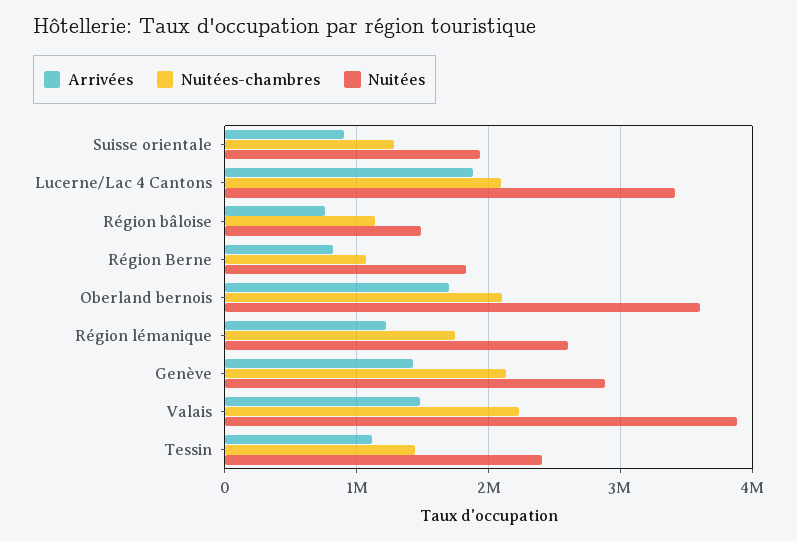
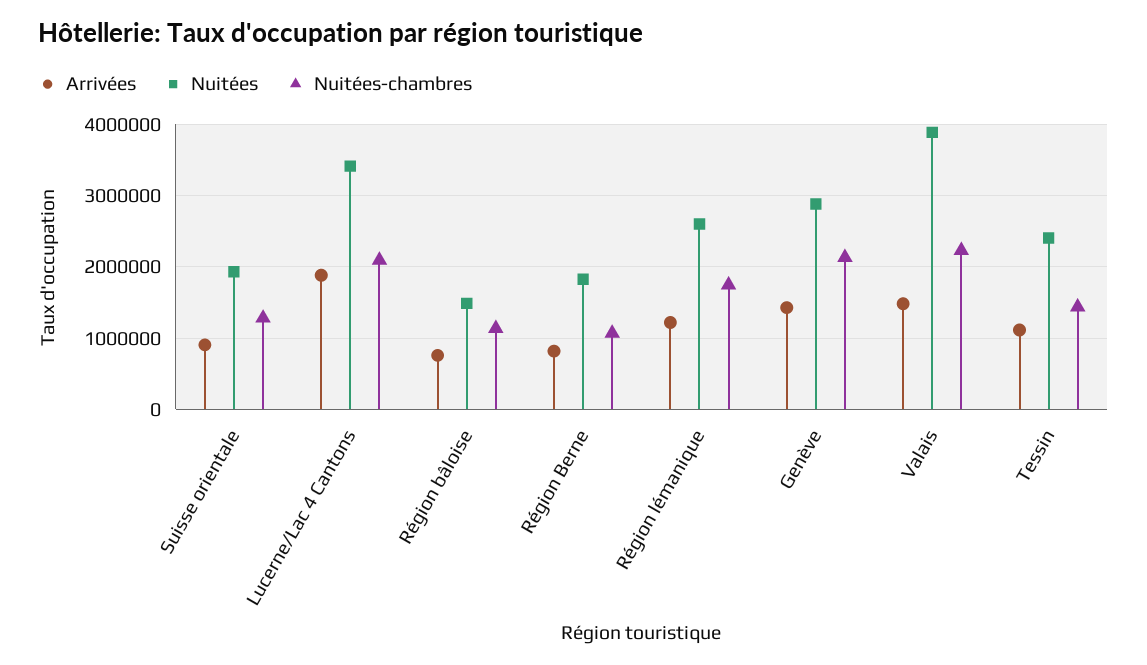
  {
    "Arrivées": {
      "Suisse orientale": 900000,
      "Lucerne/Lac 4 Cantons": 1900000,
      "Région bâloise": 800000,
      "Région Berne": 800000,
-     "Oberland bernois": 1700000,
      "Région lémanique": 1200000,
      "Genève": 1400000,
      "Valais": 1500000,
      "Tessin": 1100000
    },
    "Nuitées-chambres": {
      "Suisse orientale": 1300000,
      "Lucerne/Lac 4 Cantons": 2100000,
      "Région bâloise": 1100000,
      "Région Berne": 1100000,
-     "Oberland bernois": 2100000,
      "Région lémanique": 1700000,
      "Genève": 2100000,
      "Valais": 2200000,
      "Tessin": 1400000
    },
    "Nuitées": {
      "Suisse orientale": 1900000,
      "Lucerne/Lac 4 Cantons": 3400000,
      "Région bâloise": 1500000,
      "Région Berne": 1800000,
-     "Oberland bernois": 3600000,
      "Région lémanique": 2600000,
      "Genève": 2900000,
      "Valais": 3900000,
      "Tessin": 2400000
    }
  }

